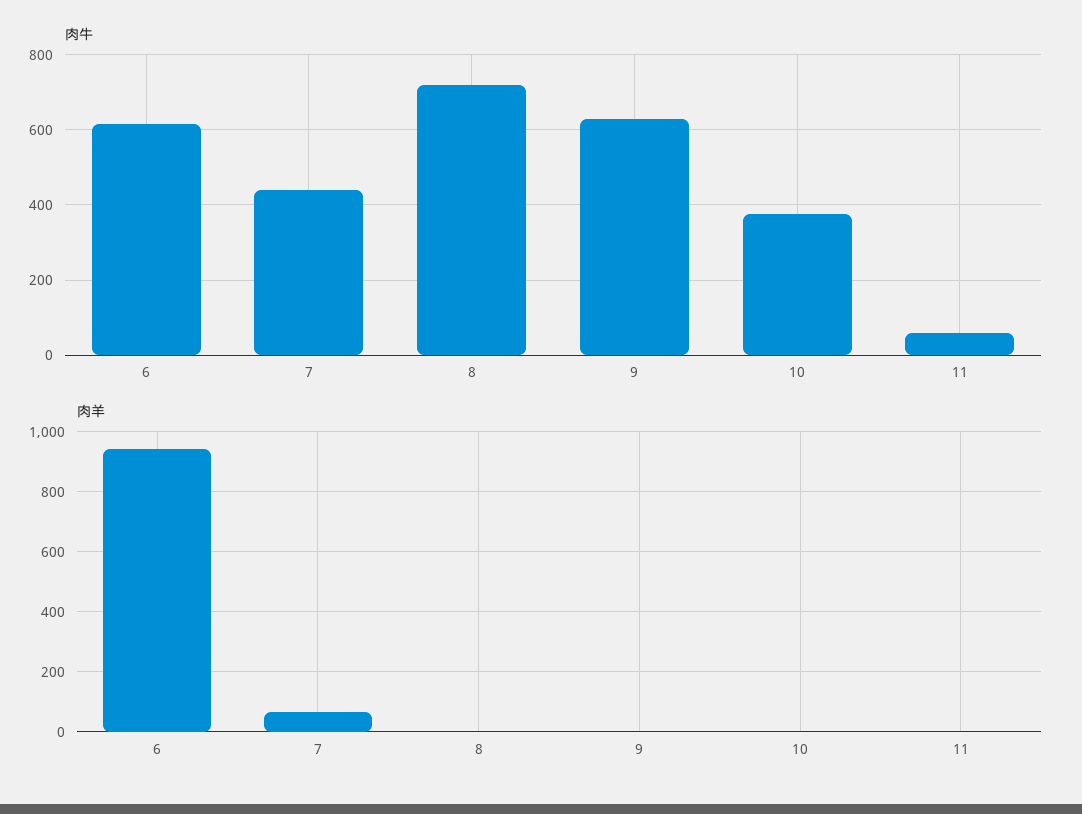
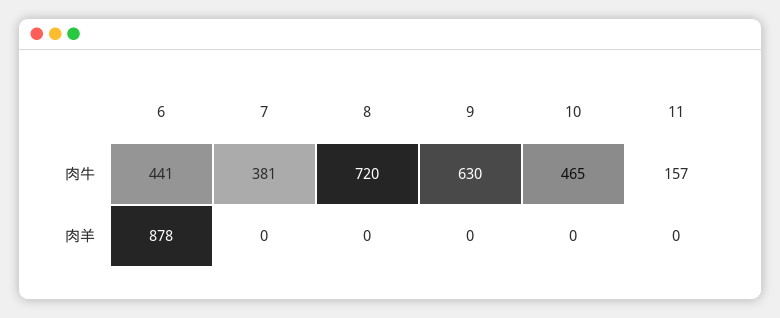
  {
    "肉牛": {
-     "6": 620,
+     "6": 441,
-     "7": 440,
+     "7": 381,
      "8": 720,
      "9": 630,
-     "10": 380,
+     "10": 465,
-     "11": 60
+     "11": 157
    },
    "肉羊": {
-     "6": 940,
+     "6": 878,
-     "7": 60,
+     "7": 0,
      "8": 0,
      "9": 0,
      "10": 0,
      "11": 0
    }
  }

